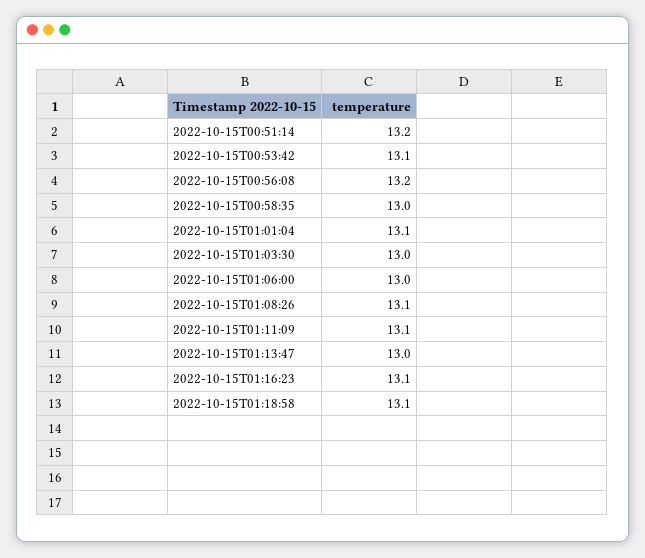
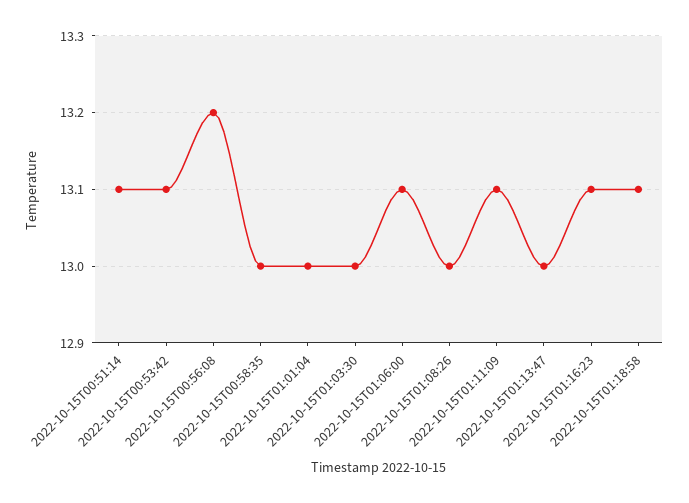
  {
-   "2022-10-15T00:51:14": 13.2,
+   "2022-10-15T00:51:14": 13.1,
    "2022-10-15T00:53:42": 13.1,
    "2022-10-15T00:56:08": 13.2,
    "2022-10-15T00:58:35": 13,
-   "2022-10-15T01:01:04": 13.1,
+   "2022-10-15T01:01:04": 13,
    "2022-10-15T01:03:30": 13,
-   "2022-10-15T01:06:00": 13,
+   "2022-10-15T01:06:00": 13.1,
-   "2022-10-15T01:08:26": 13.1,
+   "2022-10-15T01:08:26": 13,
    "2022-10-15T01:11:09": 13.1,
    "2022-10-15T01:13:47": 13,
    "2022-10-15T01:16:23": 13.1,
    "2022-10-15T01:18:58": 13.1
  }

